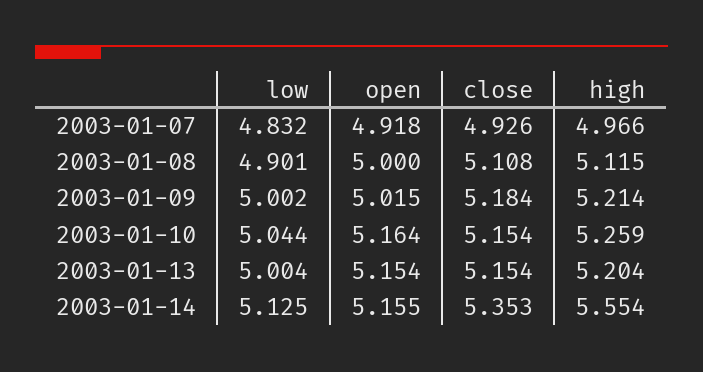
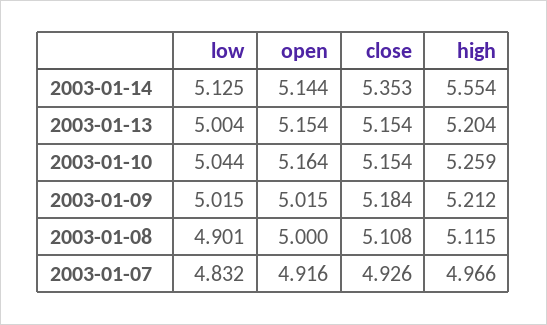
  {
    "low": {
      "2003-01-07": 4.832,
      "2003-01-08": 4.901,
-     "2003-01-09": 5.002,
+     "2003-01-09": 5.015,
      "2003-01-10": 5.044,
      "2003-01-13": 5.004,
      "2003-01-14": 5.125
    },
    "open": {
-     "2003-01-07": 4.918,
+     "2003-01-07": 4.916,
      "2003-01-08": 5,
      "2003-01-09": 5.015,
      "2003-01-10": 5.164,
      "2003-01-13": 5.154,
-     "2003-01-14": 5.155
+     "2003-01-14": 5.144
    },
    "close": {
      "2003-01-07": 4.926,
      "2003-01-08": 5.108,
      "2003-01-09": 5.184,
      "2003-01-10": 5.154,
      "2003-01-13": 5.154,
      "2003-01-14": 5.353
    },
    "high": {
      "2003-01-07": 4.966,
      "2003-01-08": 5.115,
-     "2003-01-09": 5.214,
+     "2003-01-09": 5.212,
      "2003-01-10": 5.259,
      "2003-01-13": 5.204,
      "2003-01-14": 5.554
    }
  }

